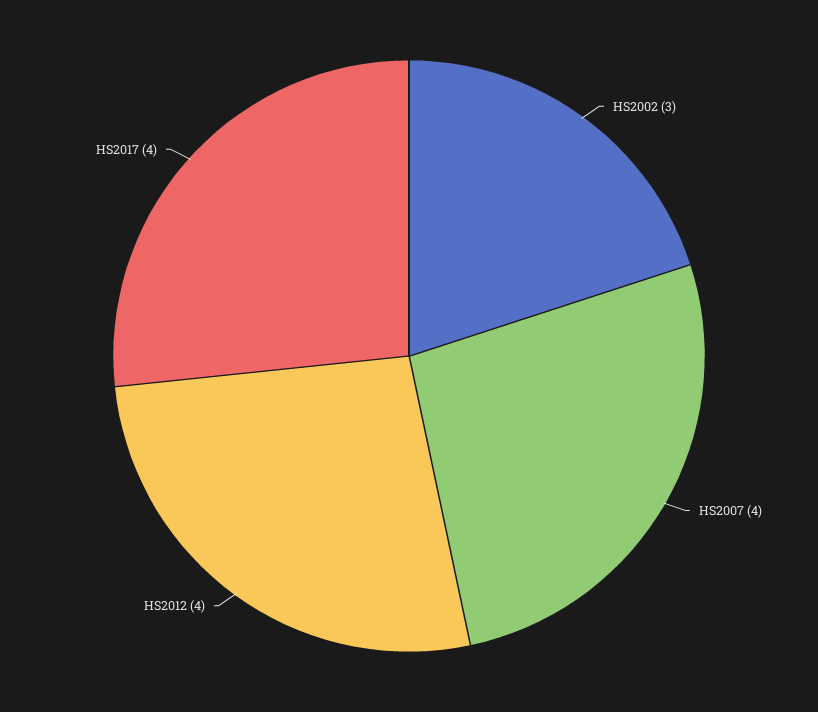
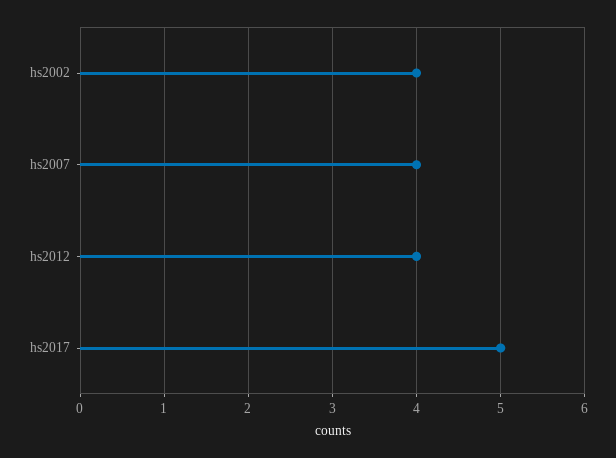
  {
-   "HS2002": 3,
+   "HS2002": 4,
    "HS2007": 4,
    "HS2012": 4,
-   "HS2017": 4
+   "HS2017": 5
  }

